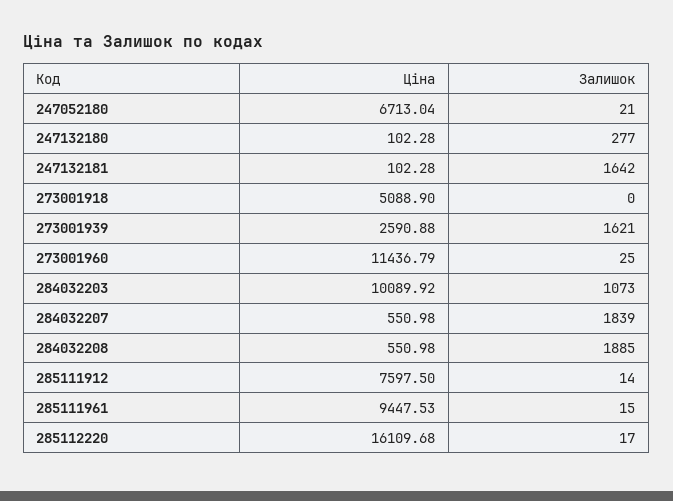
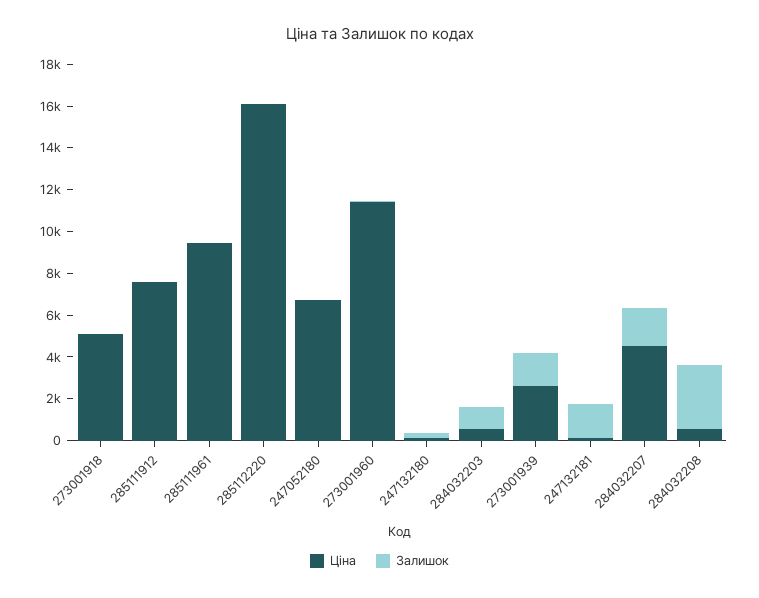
  {
    "Ціна": {
      "247052180": 6713.04,
      "247132180": 102.28,
      "247132181": 102.28,
      "273001918": 5088.9,
      "273001939": 2590.88,
      "273001960": 11436.79,
-     "284032203": 10089.92,
+     "284032203": 500,
-     "284032207": 550.98,
+     "284032207": 4500,
      "284032208": 550.98,
      "285111912": 7597.5,
      "285111961": 9447.53,
      "285112220": 16109.68
    },
    "Залишок": {
      "247052180": 21,
      "247132180": 277,
      "247132181": 1642,
      "273001918": 0,
      "273001939": 1621,
      "273001960": 25,
      "284032203": 1073,
      "284032207": 1839,
-     "284032208": 1885,
+     "284032208": 3000,
      "285111912": 14,
      "285111961": 15,
      "285112220": 17
    }
  }

